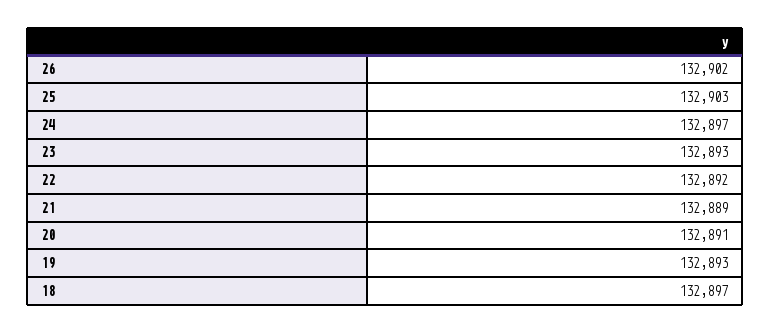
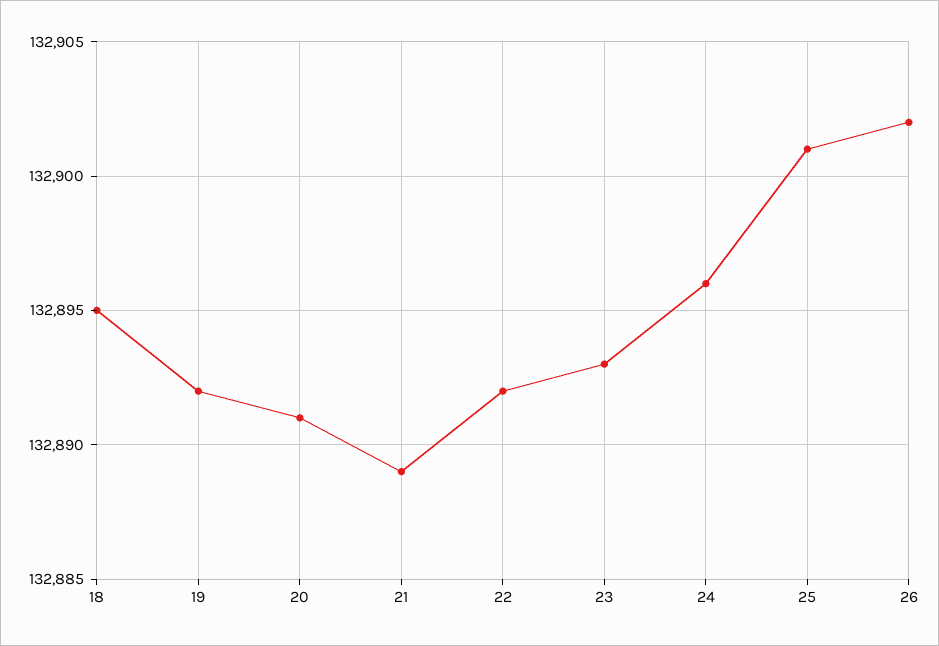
  {
    "26": 132902,
-   "25": 132903,
+   "25": 132901,
-   "24": 132897,
+   "24": 132896,
    "23": 132893,
    "22": 132892,
    "21": 132889,
    "20": 132891,
-   "19": 132893,
+   "19": 132892,
-   "18": 132897
+   "18": 132895
  }

